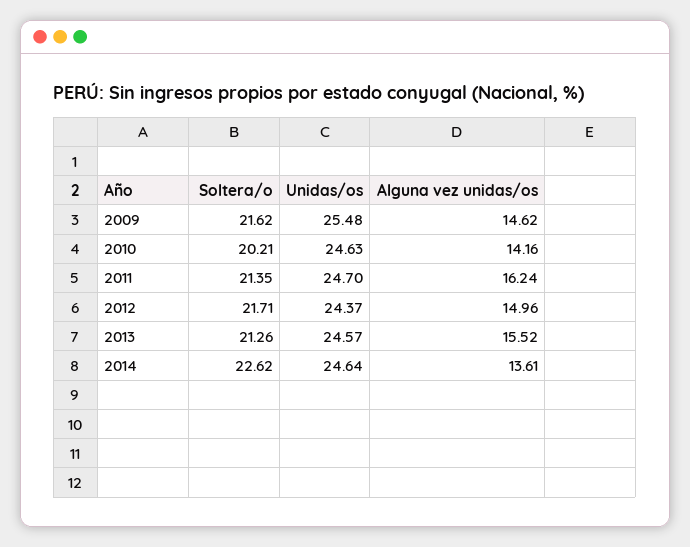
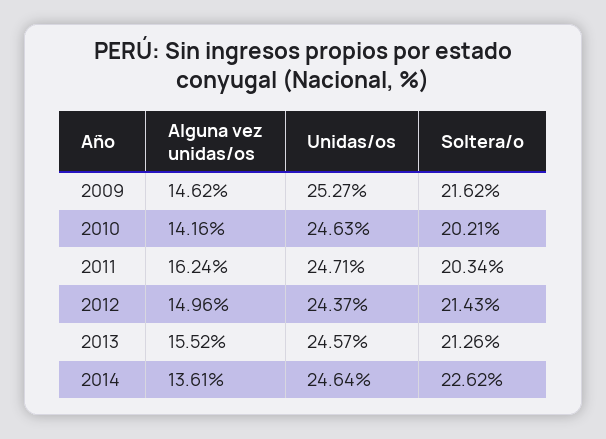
  {
    "Soltera/o": {
      "2009": 21.62,
      "2010": 20.21,
-     "2011": 21.35,
+     "2011": 20.34,
-     "2012": 21.71,
+     "2012": 21.43,
      "2013": 21.26,
      "2014": 22.62
    },
    "Unidas/os": {
-     "2009": 25.48,
+     "2009": 25.27,
      "2010": 24.63,
-     "2011": 24.7,
+     "2011": 24.71,
      "2012": 24.37,
      "2013": 24.57,
      "2014": 24.64
    },
    "Alguna vez unidas/os": {
      "2009": 14.62,
      "2010": 14.16,
      "2011": 16.24,
      "2012": 14.96,
      "2013": 15.52,
      "2014": 13.61
    }
  }

